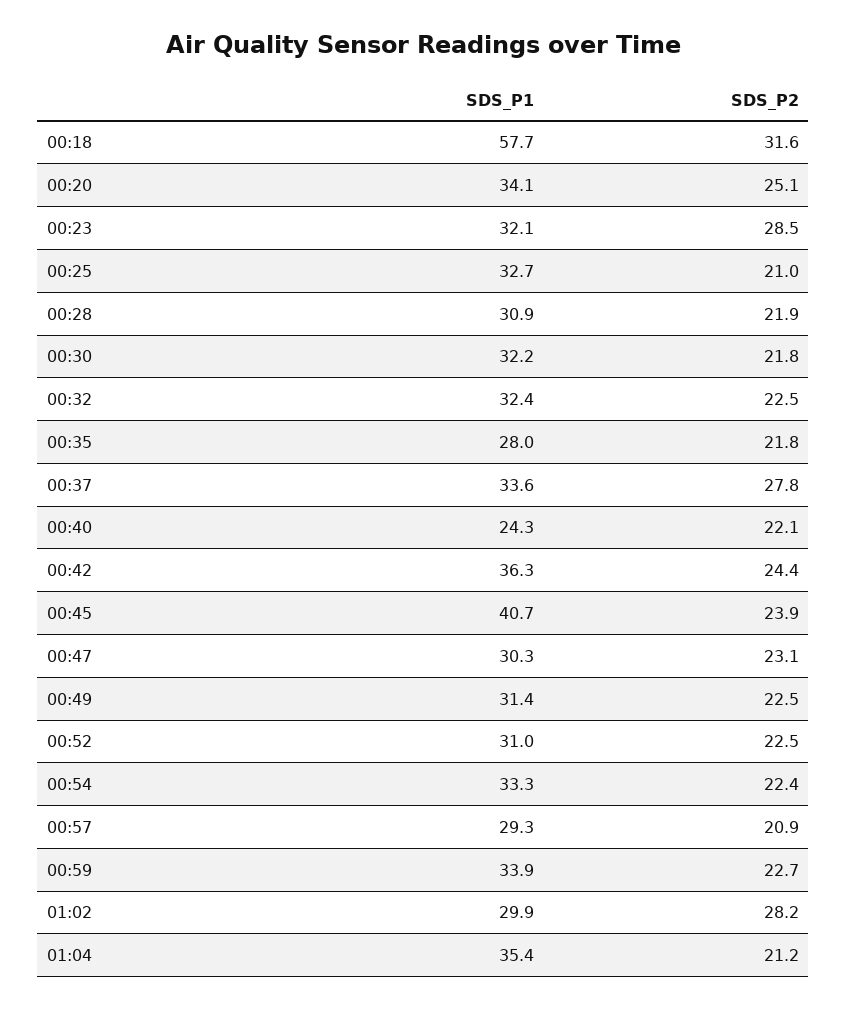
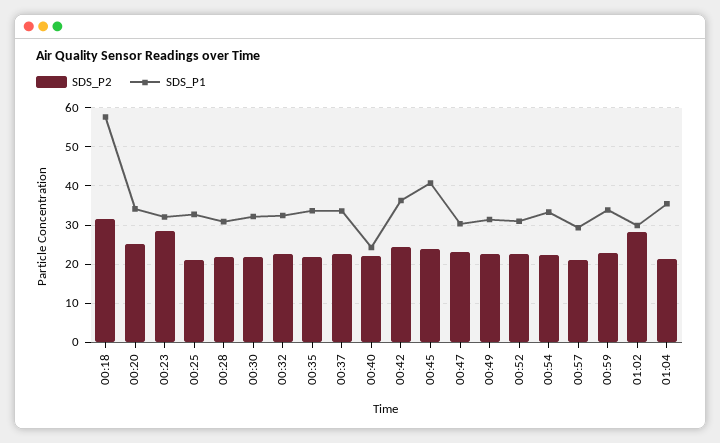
  {
    "SDS_P1": {
      "00:18": 57.7,
      "00:20": 34.1,
      "00:23": 32.1,
      "00:25": 32.7,
      "00:28": 30.9,
      "00:30": 32.2,
      "00:32": 32.4,
-     "00:35": 28,
+     "00:35": 34,
      "00:37": 33.6,
      "00:40": 24.3,
      "00:42": 36.3,
      "00:45": 40.7,
      "00:47": 30.3,
      "00:49": 31.4,
      "00:52": 31,
      "00:54": 33.3,
      "00:57": 29.3,
      "00:59": 33.9,
      "01:02": 29.9,
      "01:04": 35.4
    },
    "SDS_P2": {
      "00:18": 31.6,
      "00:20": 25.1,
      "00:23": 28.5,
      "00:25": 21,
      "00:28": 21.9,
      "00:30": 21.8,
      "00:32": 22.5,
      "00:35": 21.8,
-     "00:37": 27.8,
+     "00:37": 22,
      "00:40": 22.1,
      "00:42": 24.4,
      "00:45": 23.9,
      "00:47": 23.1,
      "00:49": 22.5,
      "00:52": 22.5,
      "00:54": 22.4,
      "00:57": 20.9,
      "00:59": 22.7,
      "01:02": 28.2,
      "01:04": 21.2
    }
  }

